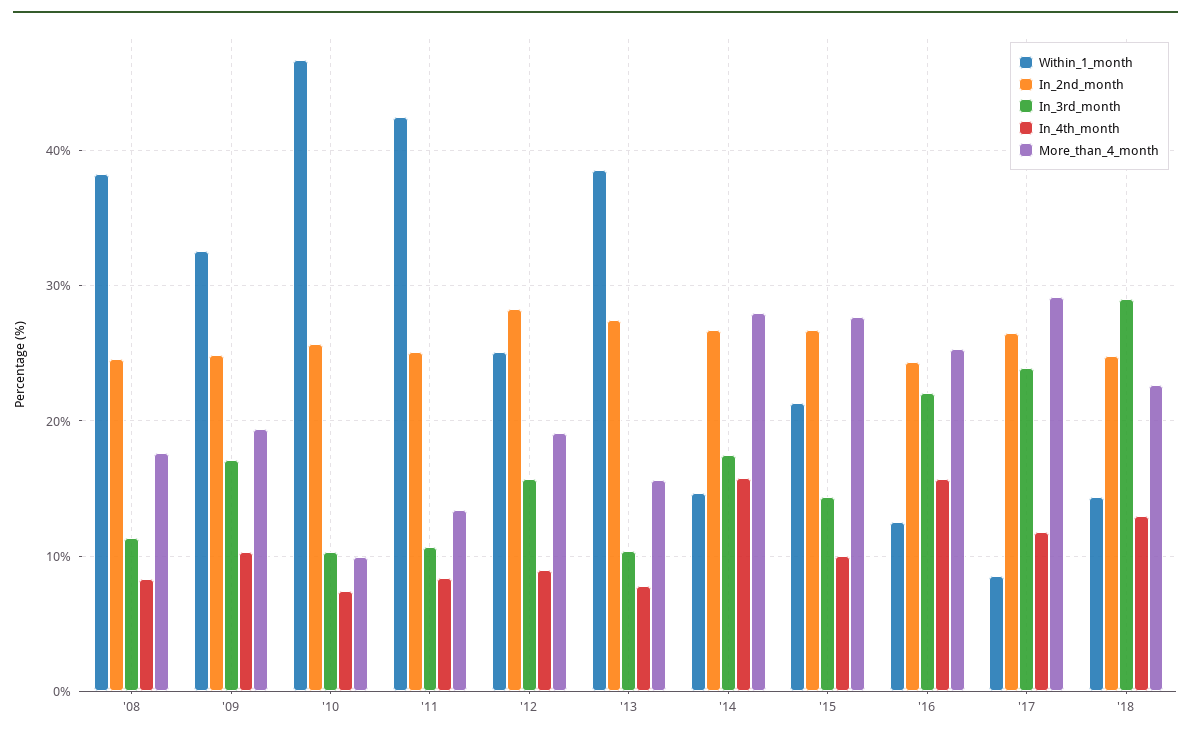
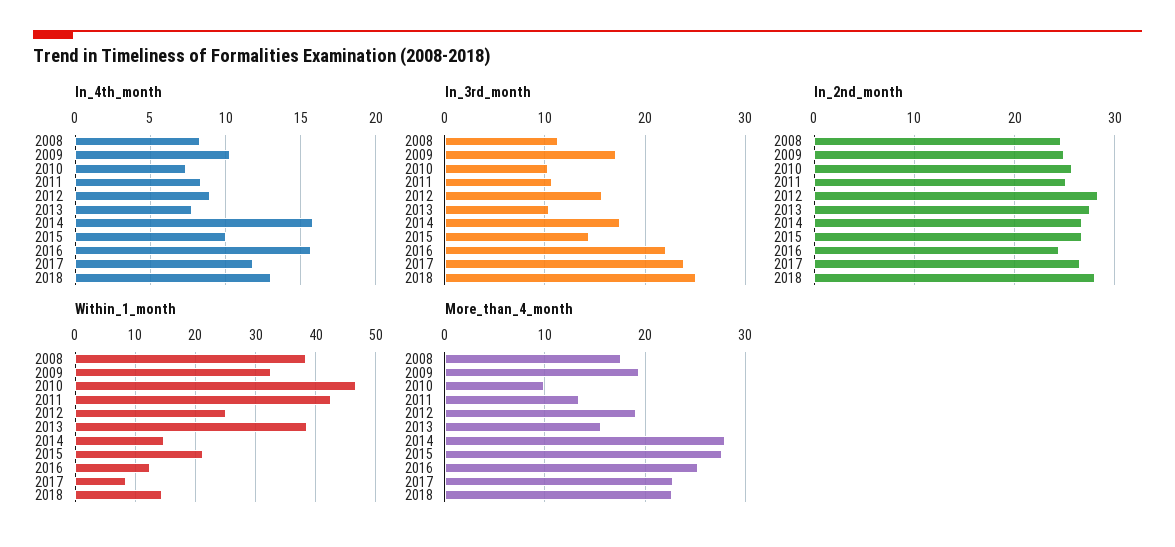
  {
    "Within_1_month": {
      "'08": 38,
      "'09": 33,
      "'10": 47,
      "'11": 43,
      "'12": 25,
      "'13": 39,
      "'14": 15,
      "'15": 21,
      "'16": 13,
      "'17": 9,
      "'18": 14
    },
    "In_2nd_month": {
      "'08": 25,
      "'09": 25,
      "'10": 26,
      "'11": 25,
      "'12": 28,
      "'13": 28,
      "'14": 27,
      "'15": 27,
      "'16": 24,
      "'17": 27,
-     "'18": 25
+     "'18": 28
    },
    "In_3rd_month": {
      "'08": 11,
      "'09": 17,
      "'10": 10,
      "'11": 11,
      "'12": 16,
      "'13": 10,
      "'14": 18,
      "'15": 14,
      "'16": 22,
      "'17": 24,
-     "'18": 29
+     "'18": 25
    },
    "In_4th_month": {
      "'08": 8.5,
      "'09": 10.5,
      "'10": 7.5,
      "'11": 8.5,
      "'12": 9,
      "'13": 8,
      "'14": 16,
      "'15": 10,
      "'16": 15.5,
      "'17": 12,
      "'18": 13
    },
    "More_than_4_month": {
      "'08": 18,
      "'09": 19,
      "'10": 10,
      "'11": 13,
      "'12": 19,
      "'13": 16,
      "'14": 28,
      "'15": 28,
      "'16": 25,
-     "'17": 29,
+     "'17": 23,
      "'18": 23
    }
  }

